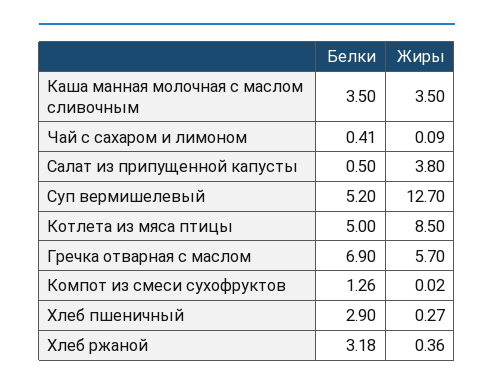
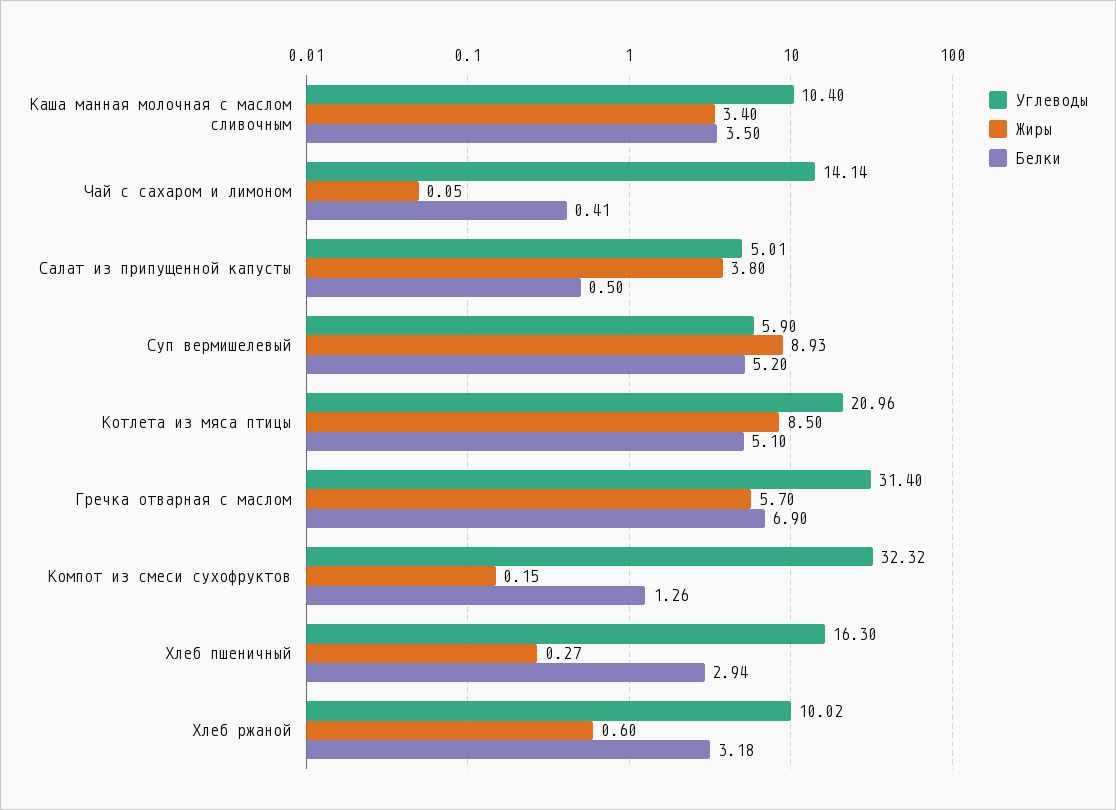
  {
    "Белки": {
      "Каша манная молочная с маслом сливочным": 3.5,
      "Чай с сахаром и лимоном": 0.41,
      "Салат из припущенной капусты": 0.5,
      "Суп вермишелевый": 5.2,
-     "Котлета из мяса птицы": 5,
+     "Котлета из мяса птицы": 5.1,
      "Гречка отварная с маслом": 6.9,
      "Компот из смеси сухофруктов": 1.26,
-     "Хлеб пшеничный": 2.9,
+     "Хлеб пшеничный": 2.94,
      "Хлеб ржаной": 3.18
    },
    "Жиры": {
-     "Каша манная молочная с маслом сливочным": 3.5,
+     "Каша манная молочная с маслом сливочным": 3.4,
-     "Чай с сахаром и лимоном": 0.09,
+     "Чай с сахаром и лимоном": 0.05,
      "Салат из припущенной капусты": 3.8,
-     "Суп вермишелевый": 12.7,
+     "Суп вермишелевый": 8.93,
      "Котлета из мяса птицы": 8.5,
      "Гречка отварная с маслом": 5.7,
-     "Компот из смеси сухофруктов": 0.02,
+     "Компот из смеси сухофруктов": 0.15,
      "Хлеб пшеничный": 0.27,
-     "Хлеб ржаной": 0.36
+     "Хлеб ржаной": 0.6
-   }
+   },
+   "Углеводы": {
+     "Каша манная молочная с маслом сливочным": 10.4,
+     "Чай с сахаром и лимоном": 14.14,
+     "Салат из припущенной капусты": 5.01,
+     "Суп вермишелевый": 5.9,
+     "Котлета из мяса птицы": 20.96,
+     "Гречка отварная с маслом": 31.4,
+     "Компот из смеси сухофруктов": 32.32,
+     "Хлеб пшеничный": 16.3,
+     "Хлеб ржаной": 10.02
+   }
  }

